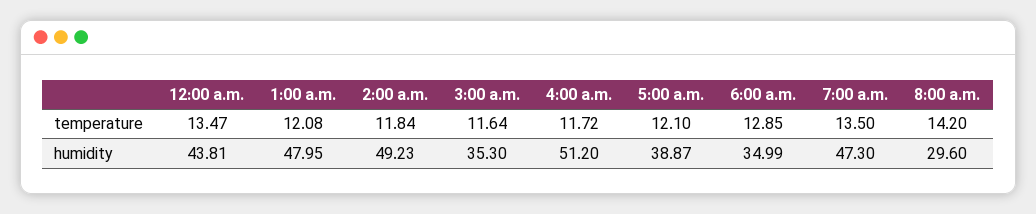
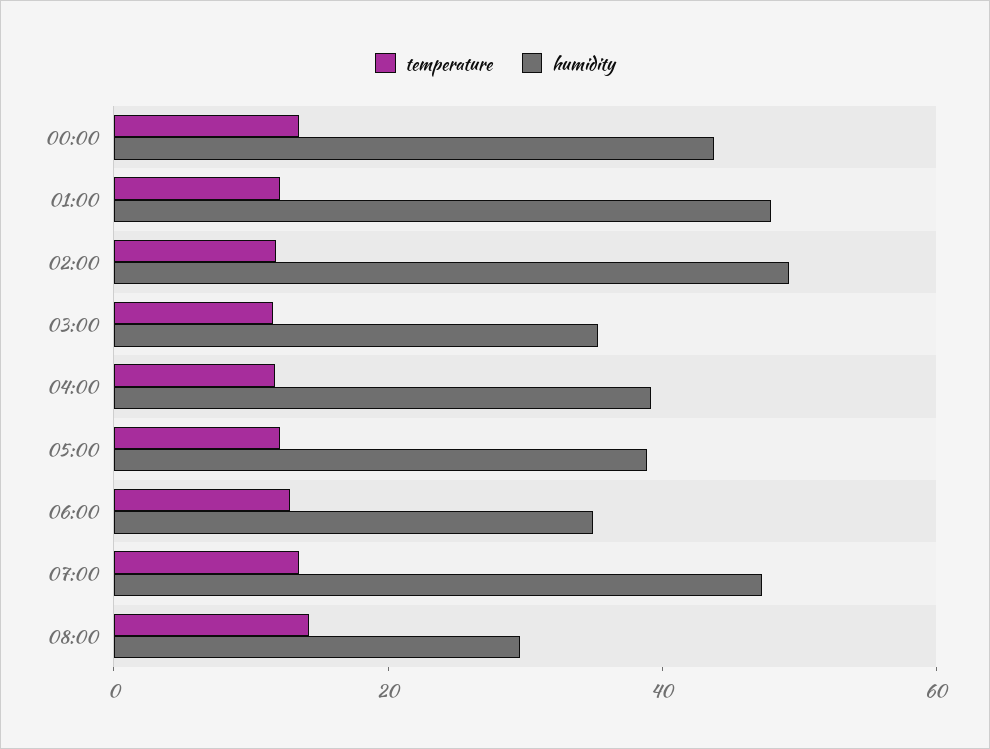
  {
    "temperature": {
      "12:00 a.m.": 13.47,
      "1:00 a.m.": 12.08,
      "2:00 a.m.": 11.84,
      "3:00 a.m.": 11.64,
      "4:00 a.m.": 11.72,
      "5:00 a.m.": 12.1,
      "6:00 a.m.": 12.85,
      "7:00 a.m.": 13.5,
      "8:00 a.m.": 14.2
    },
    "humidity": {
      "12:00 a.m.": 43.81,
      "1:00 a.m.": 47.95,
      "2:00 a.m.": 49.23,
      "3:00 a.m.": 35.3,
-     "4:00 a.m.": 51.2,
+     "4:00 a.m.": 40,
      "5:00 a.m.": 38.87,
      "6:00 a.m.": 34.99,
      "7:00 a.m.": 47.3,
      "8:00 a.m.": 29.6
    }
  }

